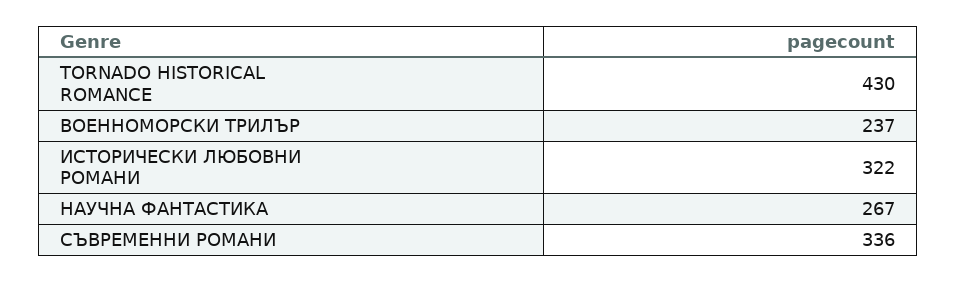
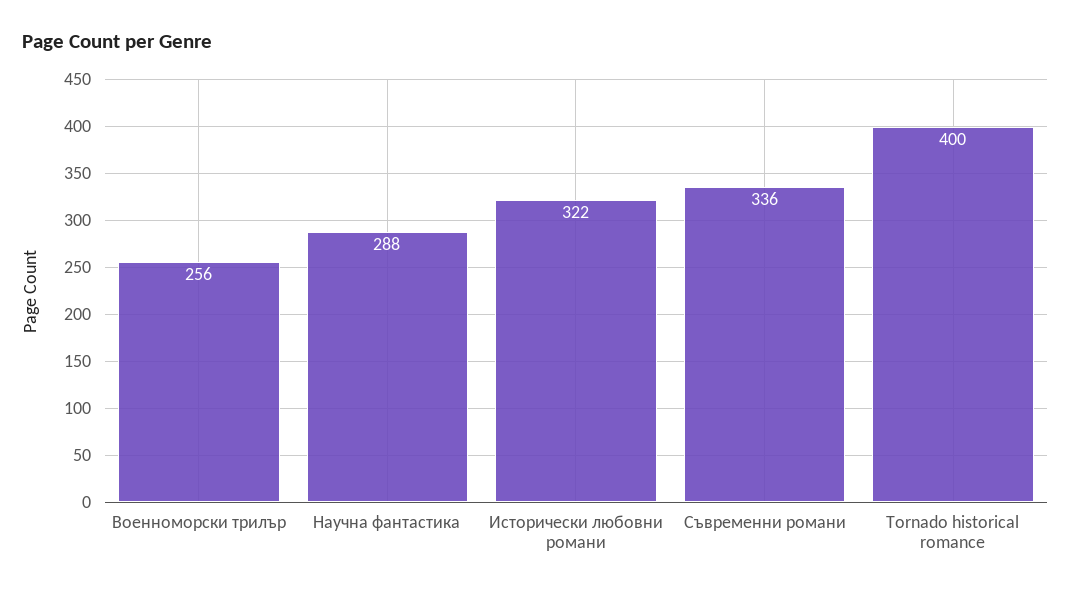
  {
-   "TORNADO HISTORICAL ROMANCE": 430,
+   "TORNADO HISTORICAL ROMANCE": 400,
-   "ВОЕННОМОРСКИ ТРИЛЪР": 237,
+   "ВОЕННОМОРСКИ ТРИЛЪР": 256,
    "ИСТОРИЧЕСКИ ЛЮБОВНИ РОМАНИ": 322,
-   "НАУЧНА ФАНТАСТИКА": 267,
+   "НАУЧНА ФАНТАСТИКА": 288,
    "СЪВРЕМЕННИ РОМАНИ": 336
  }

